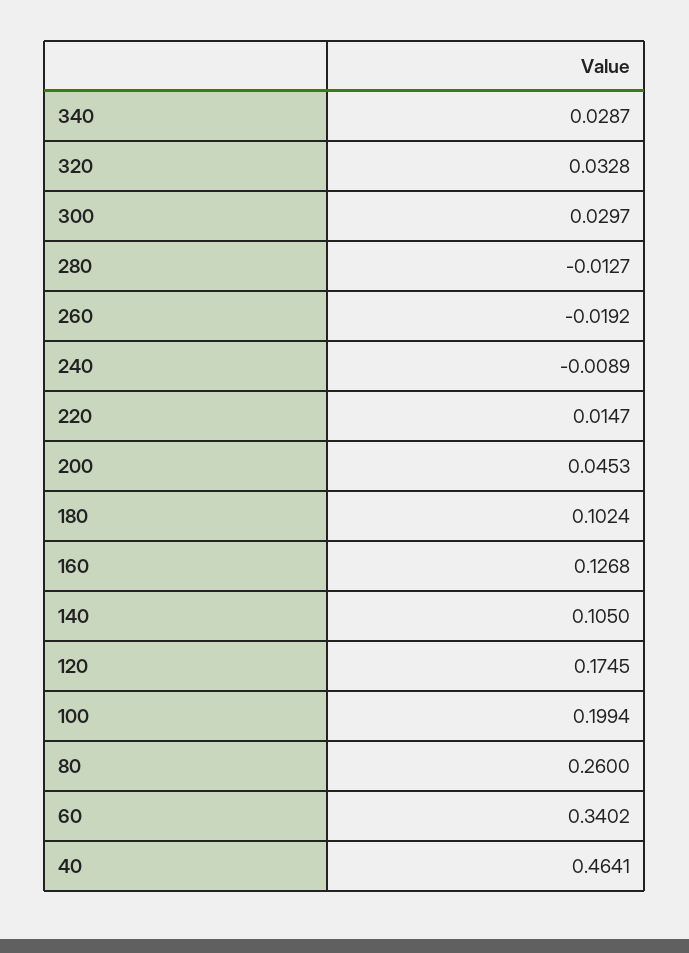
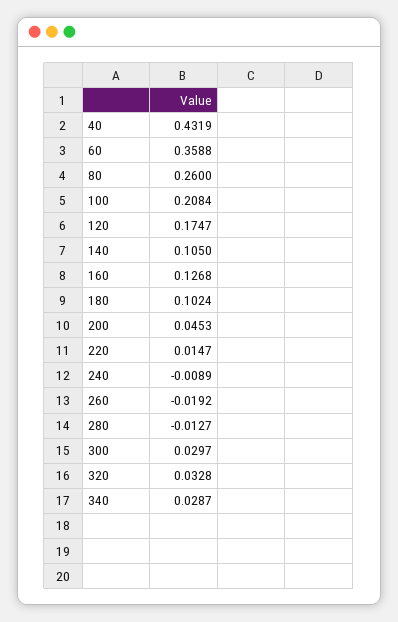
  {
    "340": 0.0287,
    "320": 0.0328,
    "300": 0.0297,
    "280": -0.0127,
    "260": -0.0192,
    "240": -0.0089,
    "220": 0.0147,
    "200": 0.0453,
    "180": 0.1024,
    "160": 0.1268,
    "140": 0.105,
-   "120": 0.1745,
+   "120": 0.1747,
-   "100": 0.1994,
+   "100": 0.2084,
    "80": 0.26,
-   "60": 0.3402,
+   "60": 0.3588,
-   "40": 0.4641
+   "40": 0.4319
  }

